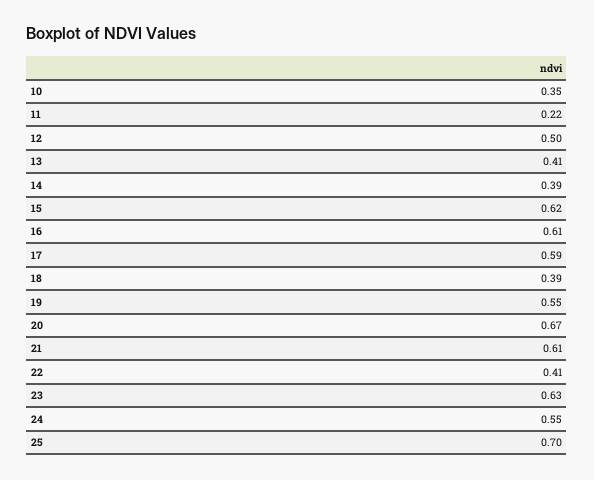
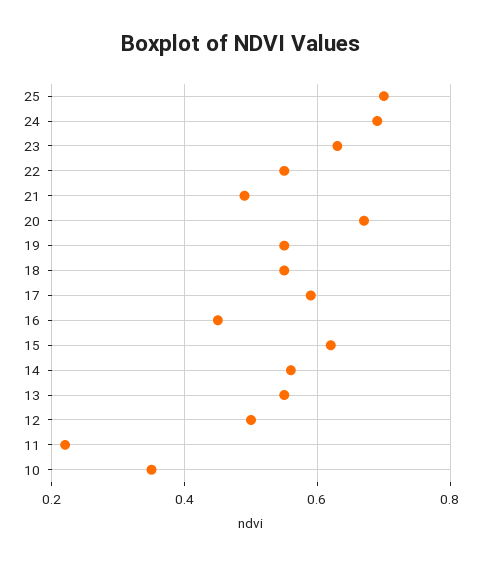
  {
    "10": 0.35,
    "11": 0.22,
    "12": 0.5,
-   "13": 0.41,
+   "13": 0.55,
-   "14": 0.39,
+   "14": 0.55,
    "15": 0.62,
-   "16": 0.61,
+   "16": 0.45,
    "17": 0.59,
-   "18": 0.39,
+   "18": 0.55,
    "19": 0.55,
    "20": 0.67,
-   "21": 0.61,
+   "21": 0.5,
-   "22": 0.41,
+   "22": 0.55,
    "23": 0.63,
-   "24": 0.55,
+   "24": 0.7,
    "25": 0.7
  }

